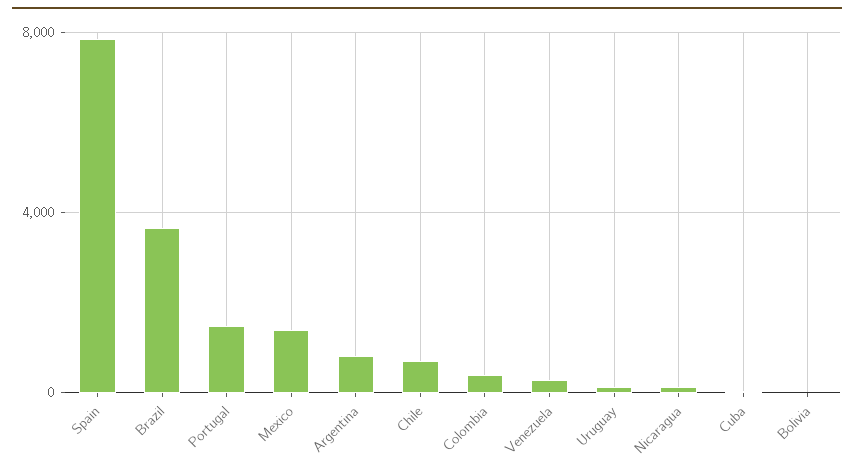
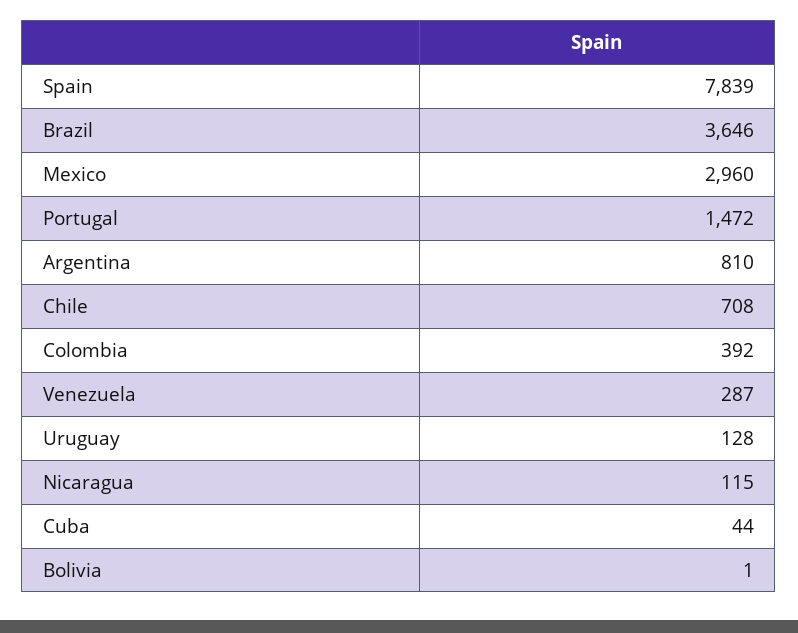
  {
    "Spain": 7839,
    "Brazil": 3646,
    "Portugal": 1472,
-   "Mexico": 1500,
+   "Mexico": 2960,
    "Argentina": 810,
    "Chile": 708,
    "Colombia": 392,
    "Venezuela": 287,
    "Uruguay": 128,
    "Nicaragua": 115,
    "Cuba": 44,
    "Bolivia": 1
  }

